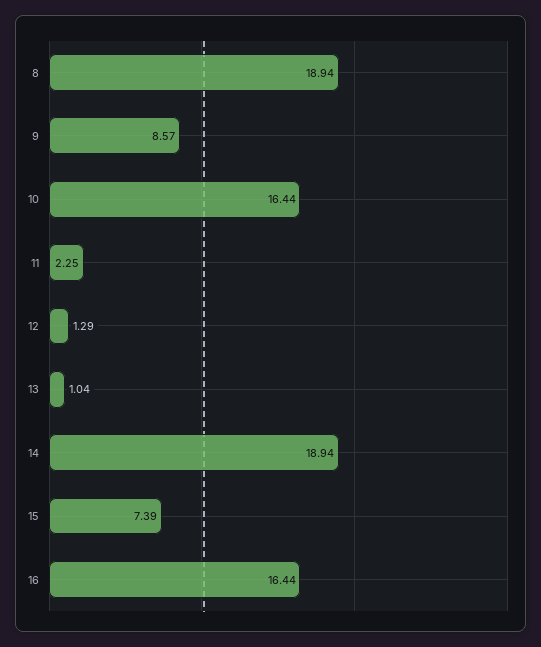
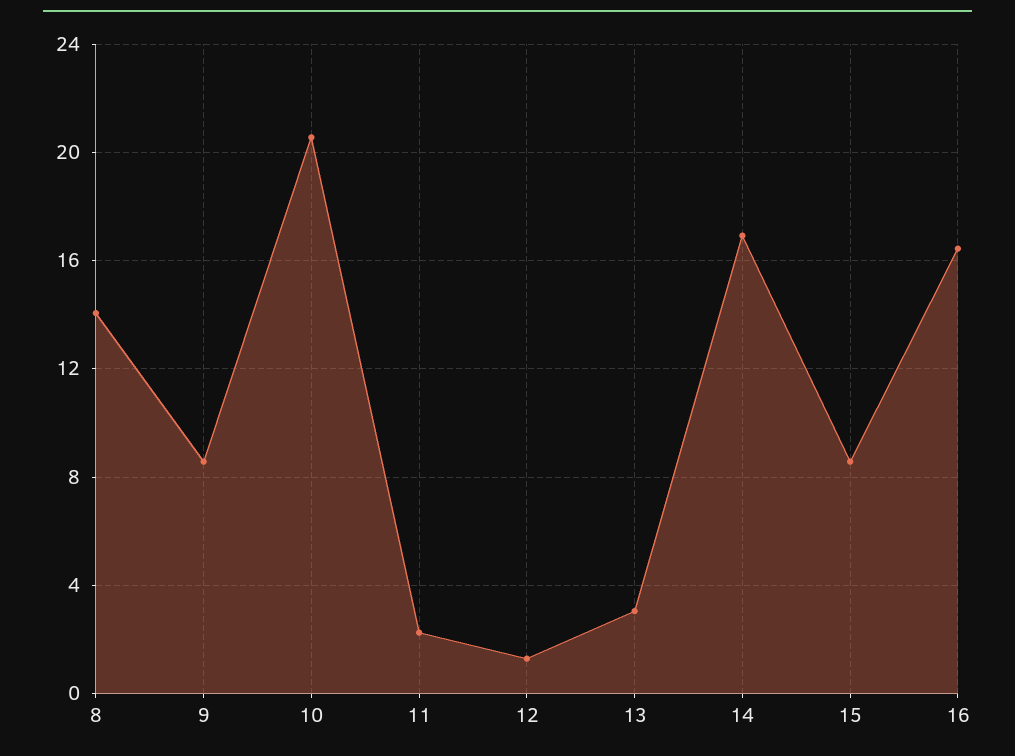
  {
-   "8": 18.94,
+   "8": 14,
    "9": 8.57,
-   "10": 16.44,
+   "10": 20.5,
    "11": 2.25,
    "12": 1.29,
-   "13": 1.04,
+   "13": 3,
-   "14": 18.94,
+   "14": 17,
-   "15": 7.39,
+   "15": 8.5,
    "16": 16.44
  }

